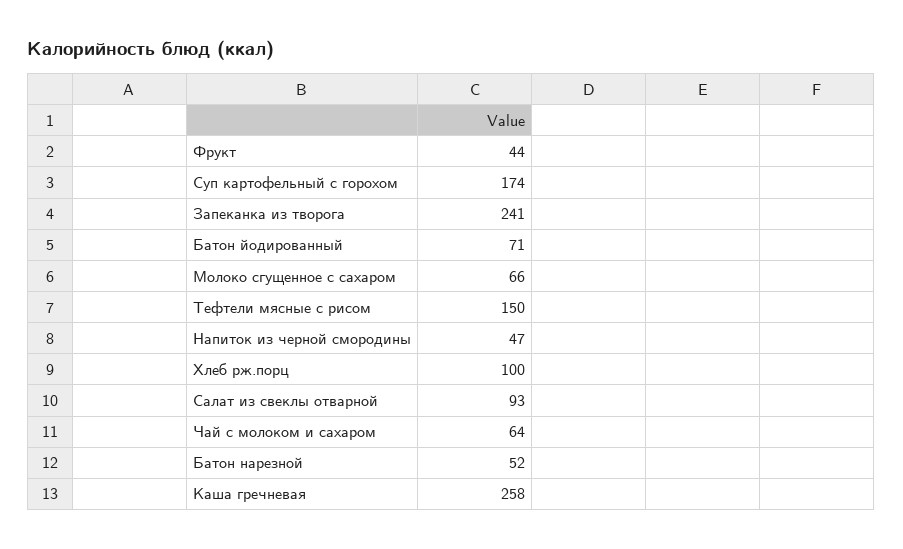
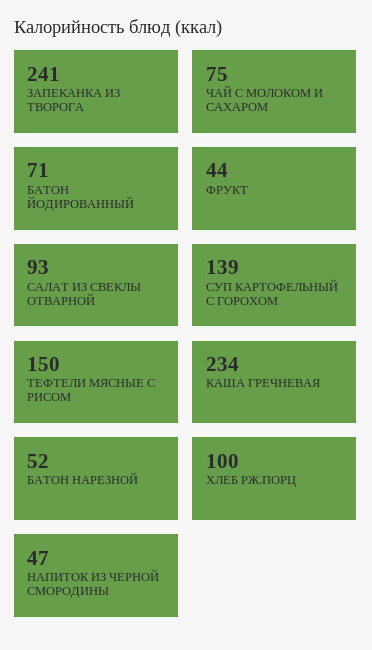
  {
    "Фрукт": 44,
-   "Суп картофельный с горохом": 174,
+   "Суп картофельный с горохом": 139,
    "Запеканка из творога": 241,
    "Батон йодированный": 71,
-   "Молоко сгущенное с сахаром": 66,
    "Тефтели мясные с рисом": 150,
    "Напиток из черной смородины": 47,
    "Хлеб рж.порц": 100,
    "Салат из свеклы отварной": 93,
-   "Чай с молоком и сахаром": 64,
+   "Чай с молоком и сахаром": 75,
    "Батон нарезной": 52,
-   "Каша гречневая": 258
+   "Каша гречневая": 234
  }

